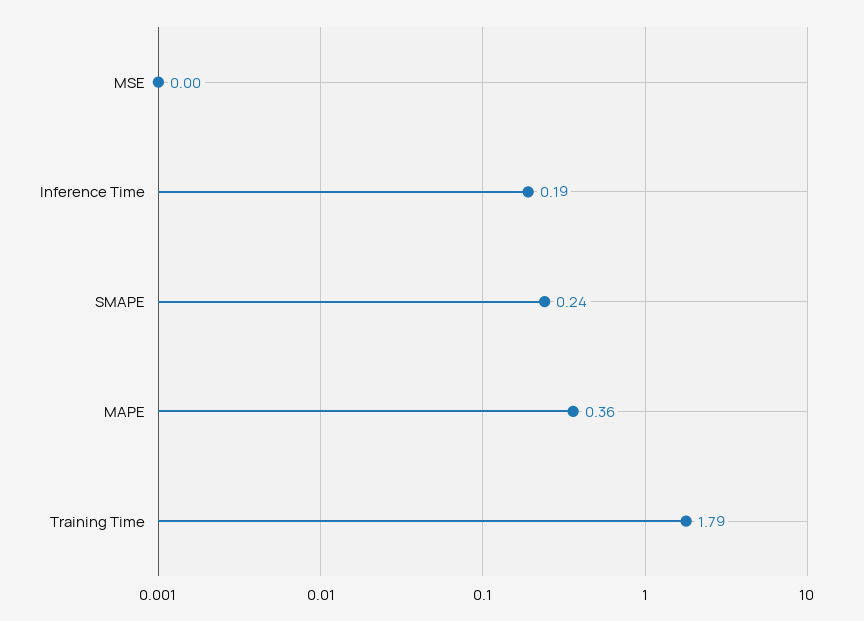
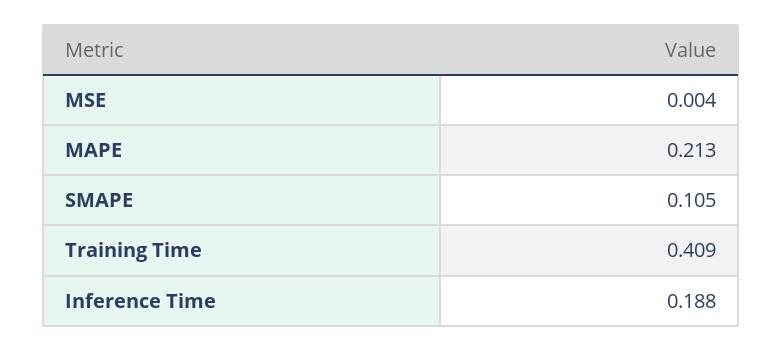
  {
    "MSE": 0.004,
    "Inference Time": 0.188,
-   "SMAPE": 0.24,
+   "SMAPE": 0.105,
-   "MAPE": 0.36,
+   "MAPE": 0.213,
-   "Training Time": 1.79
+   "Training Time": 0.409
  }

